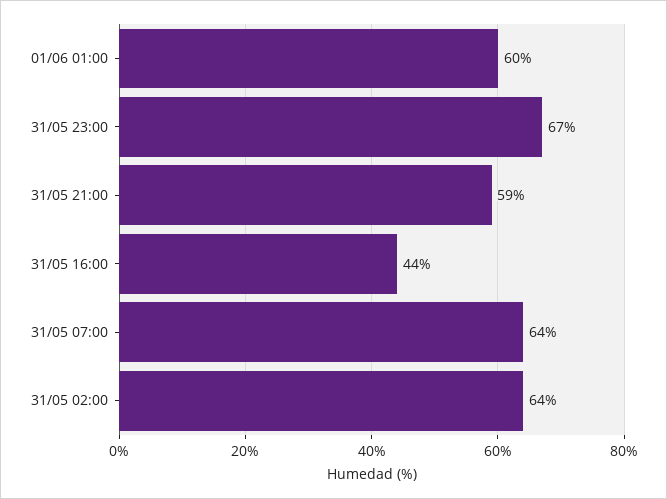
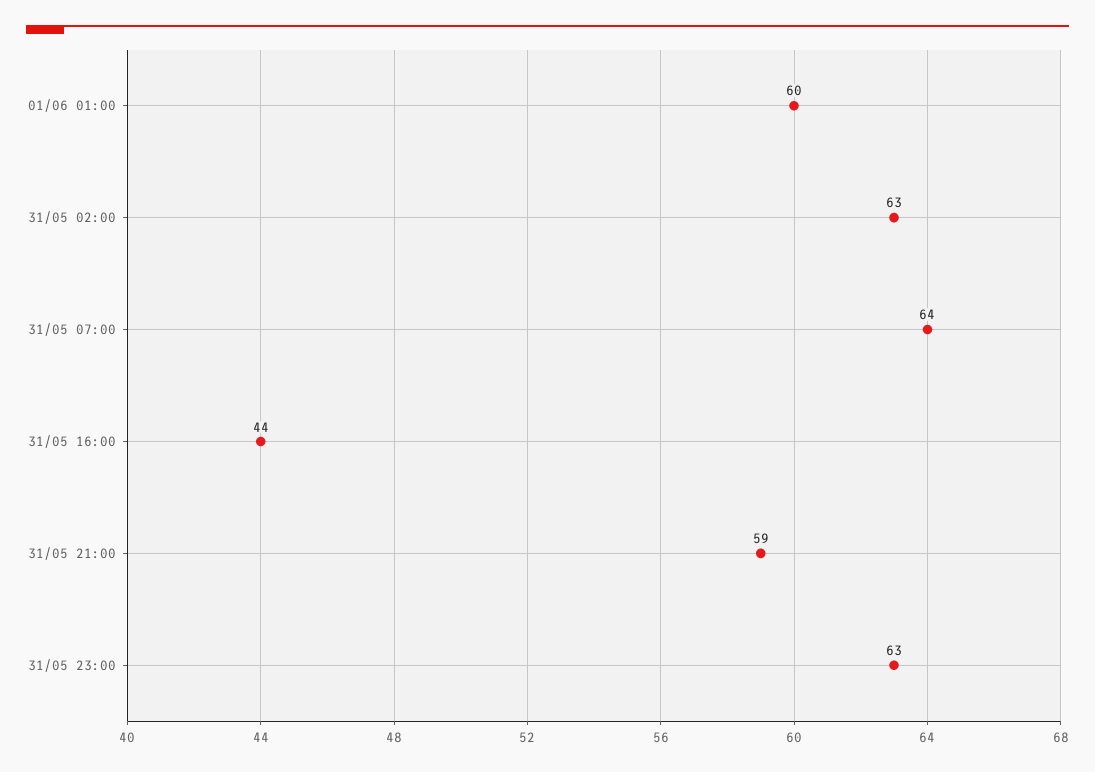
  {
    "01/06 01:00": 60,
-   "31/05 23:00": 67,
+   "31/05 23:00": 63,
    "31/05 21:00": 59,
    "31/05 16:00": 44,
    "31/05 07:00": 64,
-   "31/05 02:00": 64
+   "31/05 02:00": 63
  }

